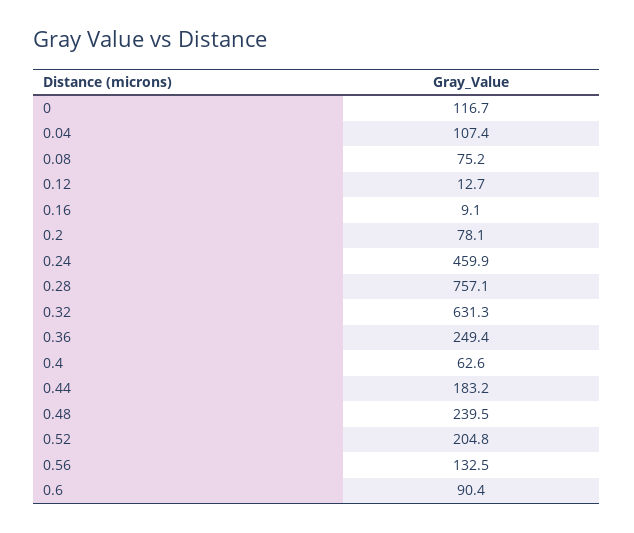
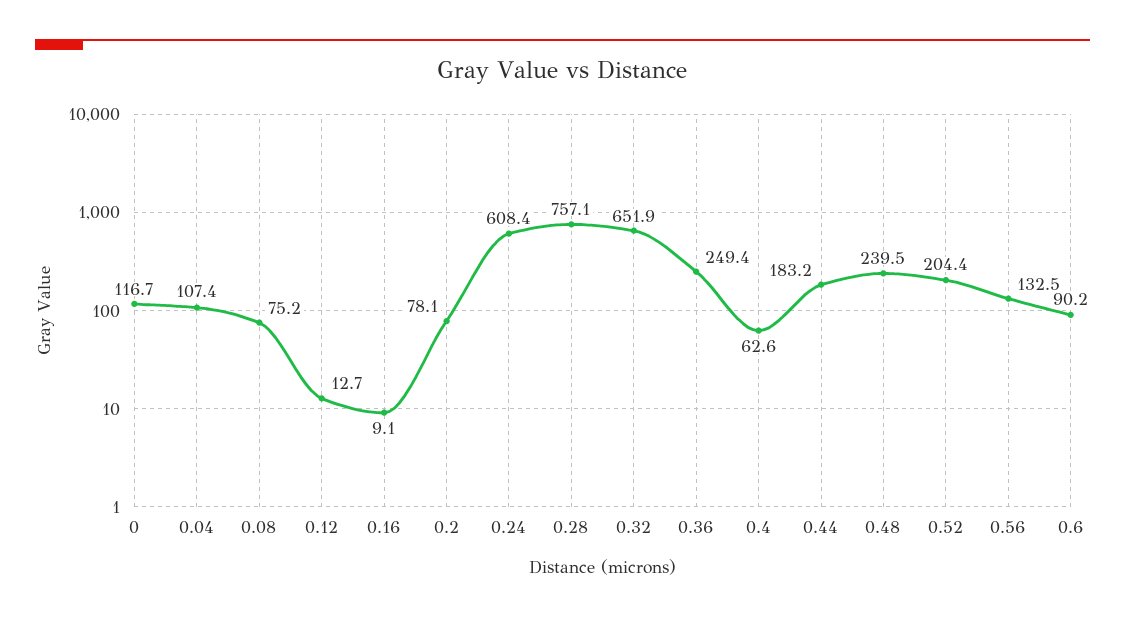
  {
    "0": 116.7,
    "0.04": 107.4,
    "0.08": 75.2,
    "0.12": 12.7,
    "0.16": 9.1,
    "0.2": 78.1,
-   "0.24": 459.9,
+   "0.24": 608.4,
    "0.28": 757.1,
-   "0.32": 631.3,
+   "0.32": 651.9,
    "0.36": 249.4,
    "0.4": 62.6,
    "0.44": 183.2,
    "0.48": 239.5,
-   "0.52": 204.8,
+   "0.52": 204.4,
    "0.56": 132.5,
-   "0.6": 90.4
+   "0.6": 90.2
  }

